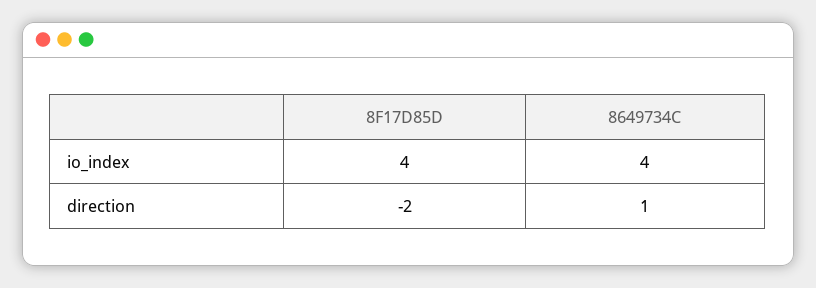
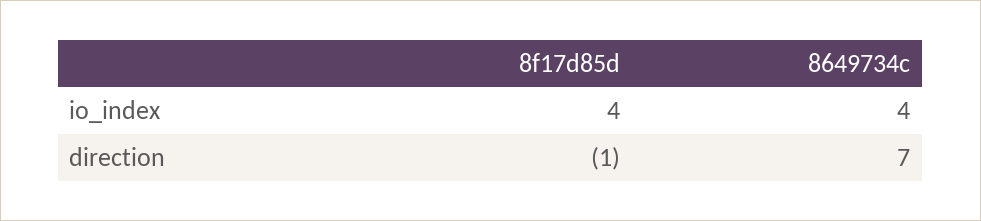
  {
    "8F17D85D": {
      "io_index": 4,
-     "direction": -2
+     "direction": -1
    },
    "8649734C": {
      "io_index": 4,
-     "direction": 1
+     "direction": 7
    }
  }

